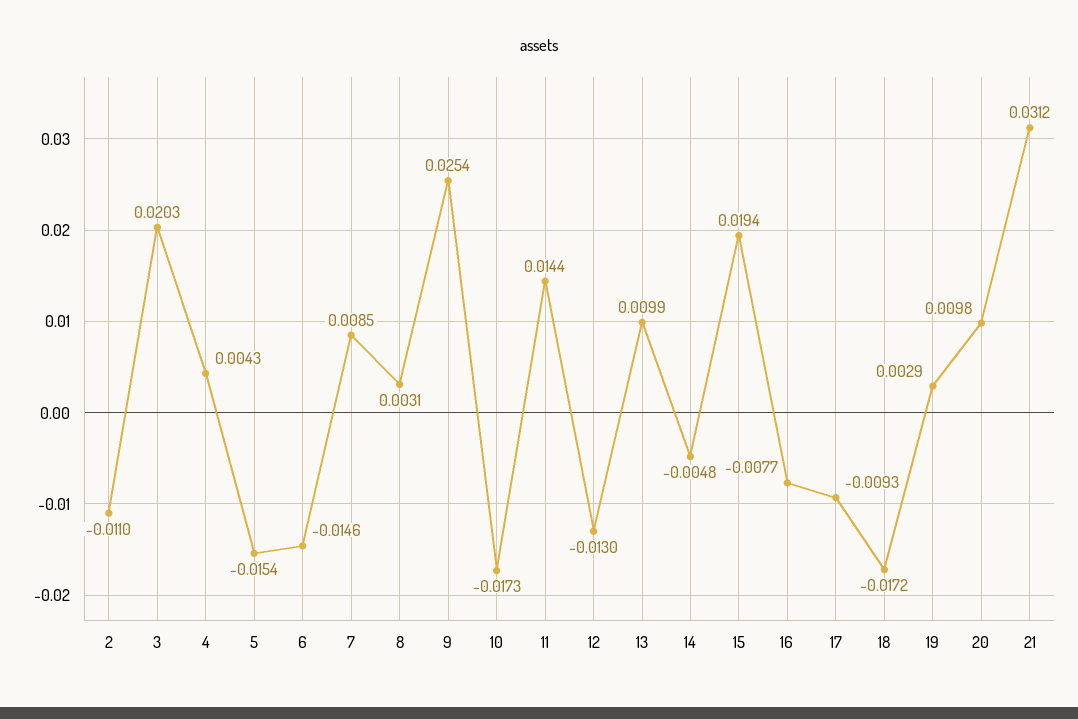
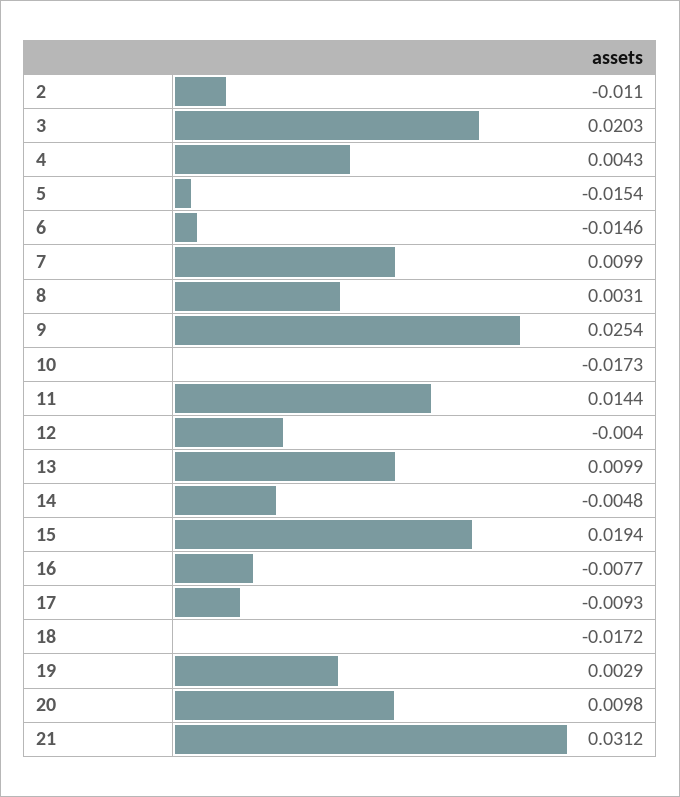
  {
    "2": -0.011,
    "3": 0.0203,
    "4": 0.0043,
    "5": -0.0154,
    "6": -0.0146,
-   "7": 0.0085,
+   "7": 0.0099,
    "8": 0.0031,
    "9": 0.0254,
    "10": -0.0173,
    "11": 0.0144,
-   "12": -0.013,
+   "12": -0.004,
    "13": 0.0099,
    "14": -0.0048,
    "15": 0.0194,
    "16": -0.0077,
    "17": -0.0093,
    "18": -0.0172,
    "19": 0.0029,
    "20": 0.0098,
    "21": 0.0312
  }

